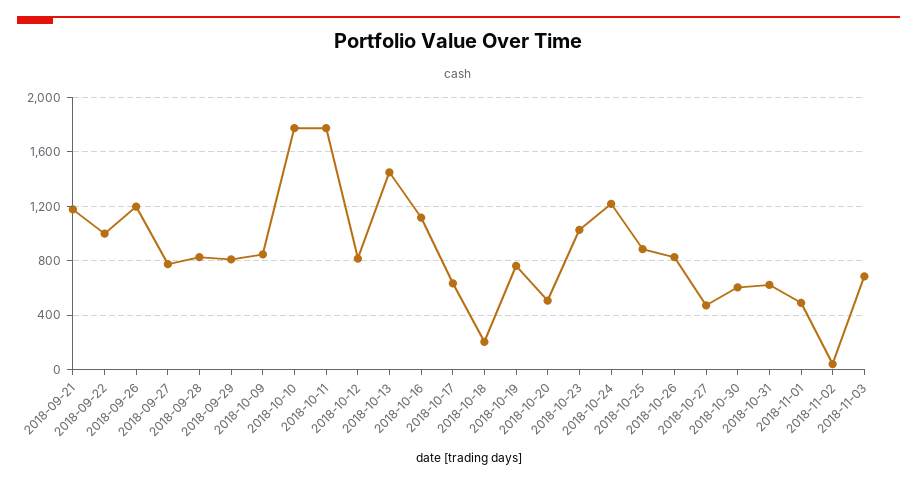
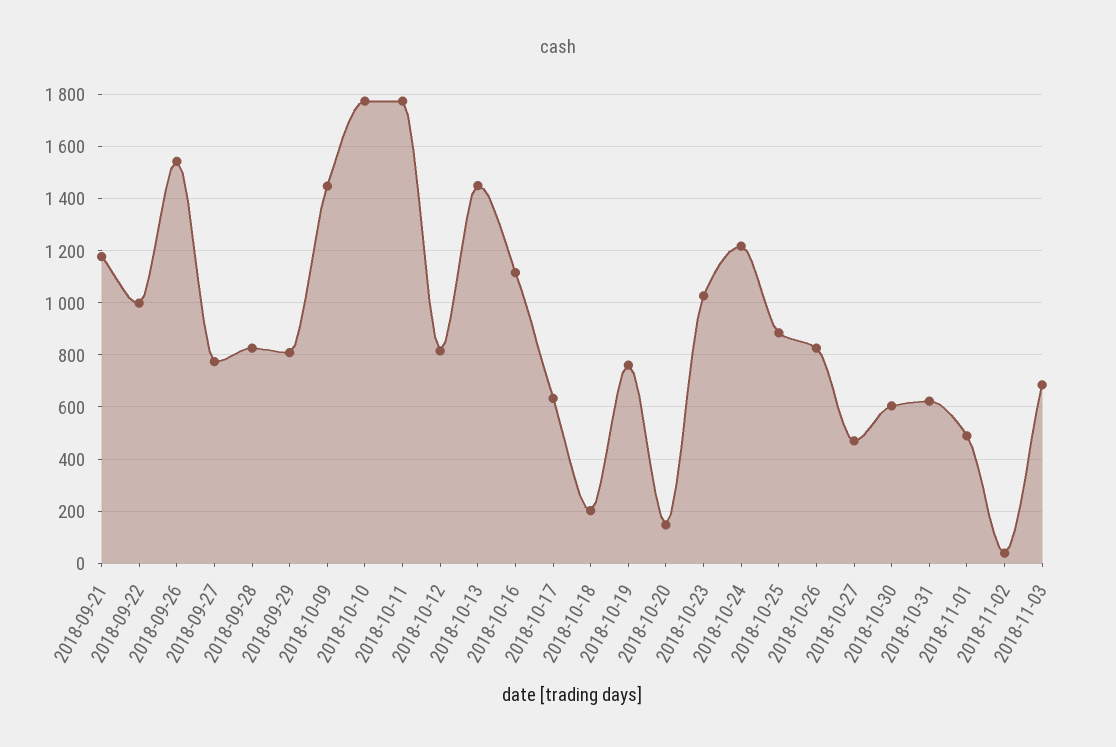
  {
    "2018-09-21": 1175,
    "2018-09-22": 1000,
-   "2018-09-26": 1200,
+   "2018-09-26": 1550,
    "2018-09-27": 775,
    "2018-09-28": 825,
    "2018-09-29": 800,
-   "2018-10-09": 850,
+   "2018-10-09": 1450,
    "2018-10-10": 1775,
    "2018-10-11": 1775,
    "2018-10-12": 825,
    "2018-10-13": 1450,
    "2018-10-16": 1125,
    "2018-10-17": 625,
    "2018-10-18": 200,
    "2018-10-19": 750,
-   "2018-10-20": 500,
+   "2018-10-20": 150,
    "2018-10-23": 1025,
    "2018-10-24": 1225,
    "2018-10-25": 875,
    "2018-10-26": 825,
    "2018-10-27": 475,
    "2018-10-30": 600,
    "2018-10-31": 625,
    "2018-11-01": 500,
    "2018-11-02": 50,
    "2018-11-03": 675
  }

